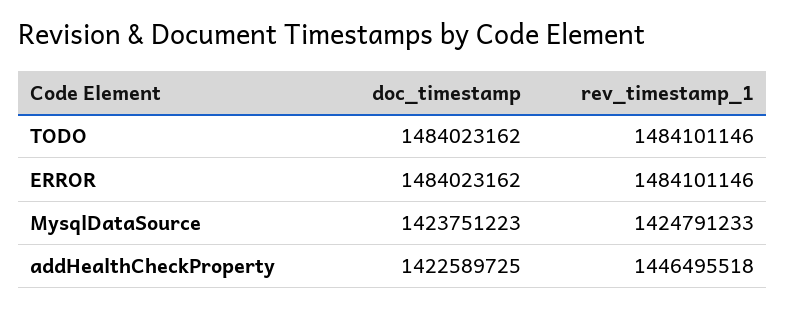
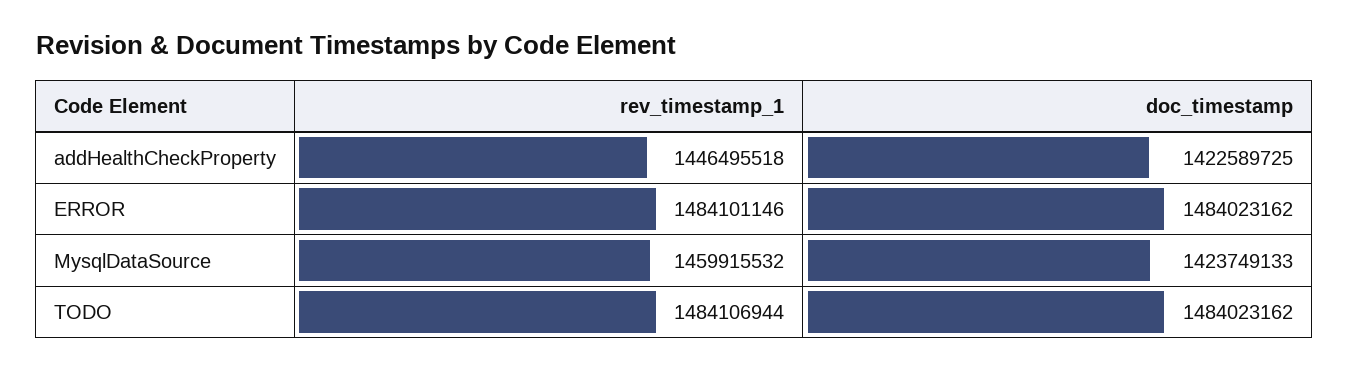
  {
    "doc_timestamp": {
      "TODO": 1484023162,
      "ERROR": 1484023162,
-     "MysqlDataSource": 1423751223,
+     "MysqlDataSource": 1423749133,
      "addHealthCheckProperty": 1422589725
    },
    "rev_timestamp_1": {
-     "TODO": 1484101146,
+     "TODO": 1484106944,
      "ERROR": 1484101146,
-     "MysqlDataSource": 1424791233,
+     "MysqlDataSource": 1459915532,
      "addHealthCheckProperty": 1446495518
    }
  }

